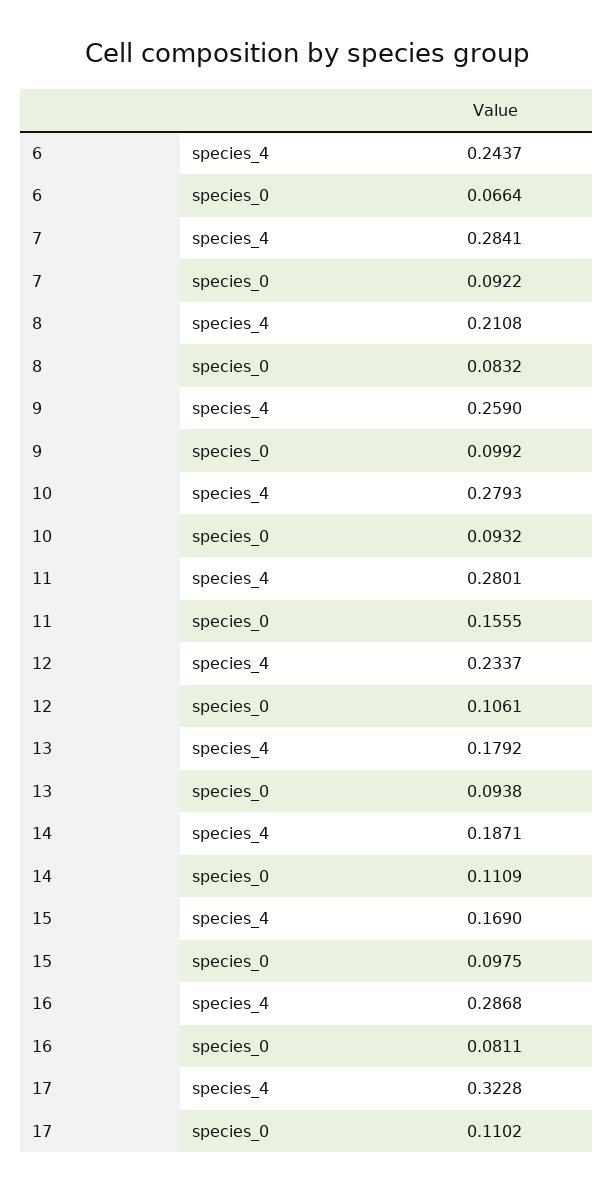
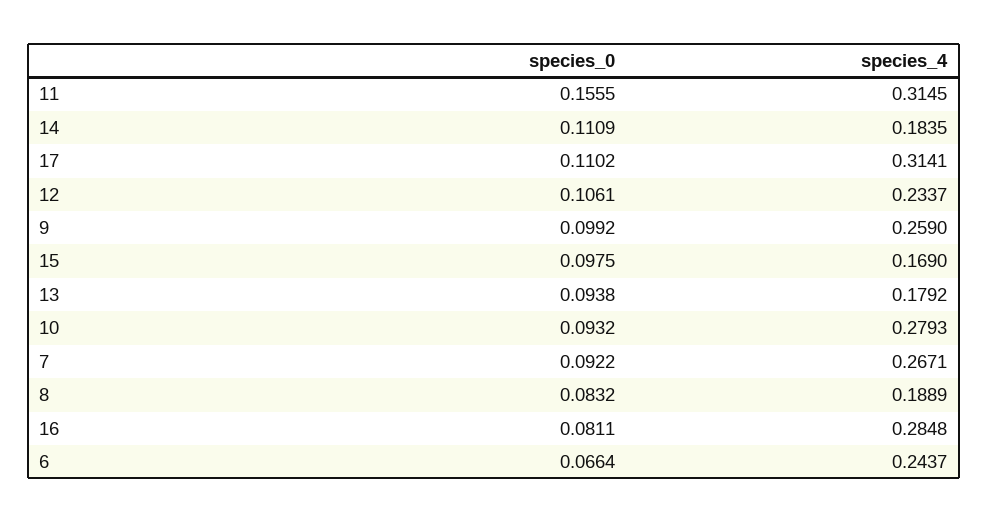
  {
    "6": {
      "species_4": 0.2437,
      "species_0": 0.0664
    },
    "7": {
-     "species_4": 0.2841,
+     "species_4": 0.2671,
      "species_0": 0.0922
    },
    "8": {
-     "species_4": 0.2108,
+     "species_4": 0.1889,
      "species_0": 0.0832
    },
    "9": {
      "species_4": 0.259,
      "species_0": 0.0992
    },
    "10": {
      "species_4": 0.2793,
      "species_0": 0.0932
    },
    "11": {
-     "species_4": 0.2801,
+     "species_4": 0.3145,
      "species_0": 0.1555
    },
    "12": {
      "species_4": 0.2337,
      "species_0": 0.1061
    },
    "13": {
      "species_4": 0.1792,
      "species_0": 0.0938
    },
    "14": {
-     "species_4": 0.1871,
+     "species_4": 0.1835,
      "species_0": 0.1109
    },
    "15": {
      "species_4": 0.169,
      "species_0": 0.0975
    },
    "16": {
-     "species_4": 0.2868,
+     "species_4": 0.2848,
      "species_0": 0.0811
    },
    "17": {
-     "species_4": 0.3228,
+     "species_4": 0.3141,
      "species_0": 0.1102
    }
  }

